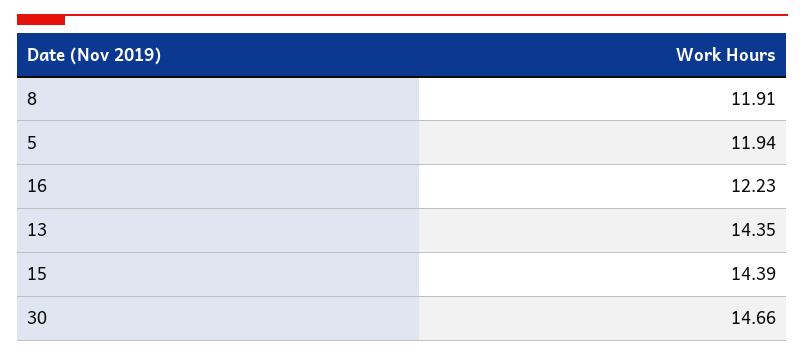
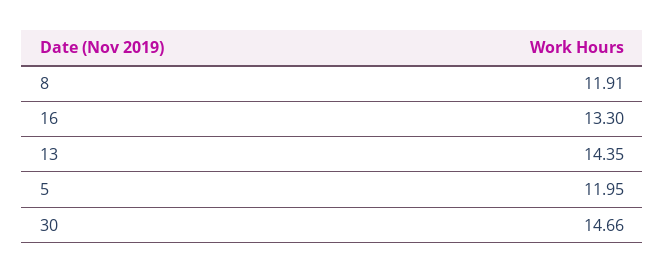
  {
    "8": 11.91,
-   "5": 11.94,
+   "5": 11.95,
-   "16": 12.23,
+   "16": 13.3,
    "13": 14.35,
-   "15": 14.39,
    "30": 14.66
  }

